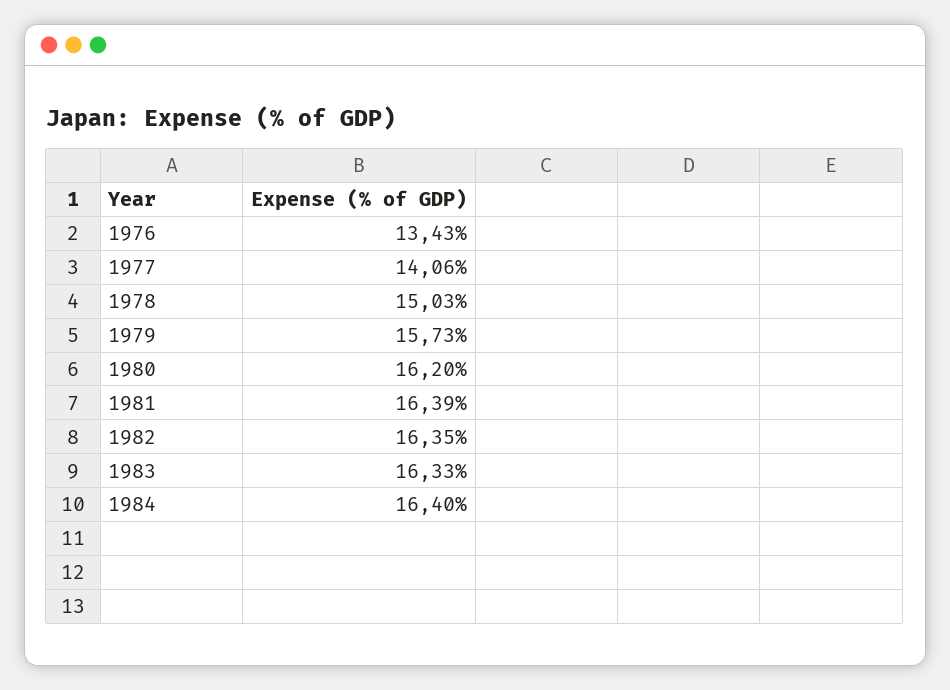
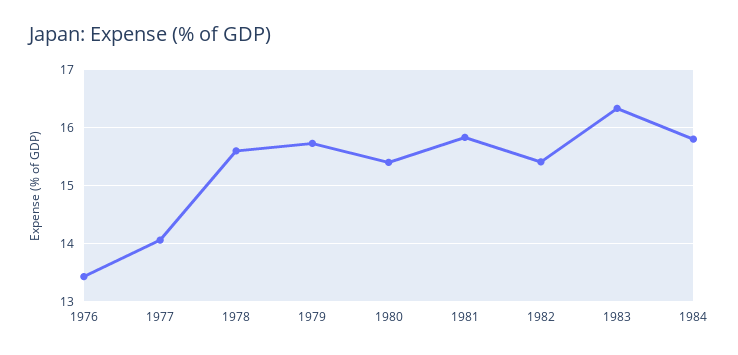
  {
    "1976": 13.43,
    "1977": 14.06,
-   "1978": 15.03,
+   "1978": 15.6,
    "1979": 15.73,
-   "1980": 16.2,
+   "1980": 15.4,
-   "1981": 16.39,
+   "1981": 15.8,
-   "1982": 16.35,
+   "1982": 15.4,
    "1983": 16.33,
-   "1984": 16.4
+   "1984": 15.8
  }

